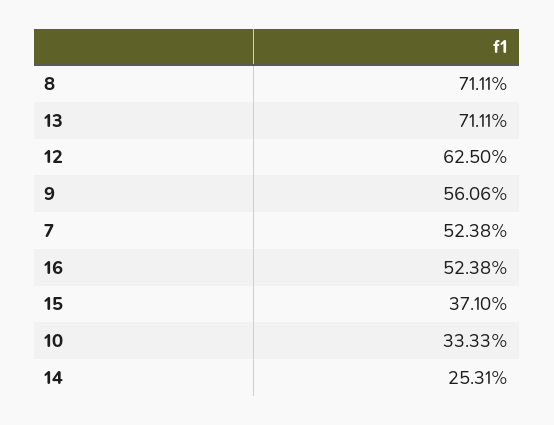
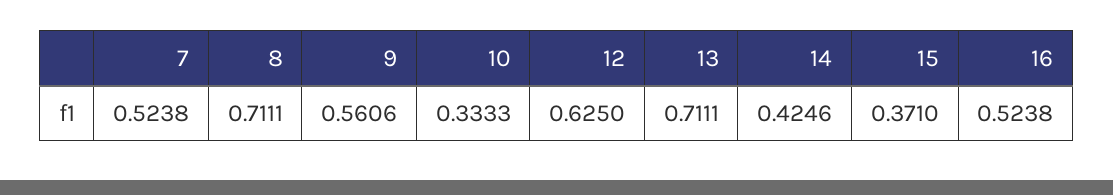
  {
    "8": 0.7111,
    "13": 0.7111,
    "12": 0.625,
    "9": 0.5606,
    "7": 0.5238,
    "16": 0.5238,
    "15": 0.371,
    "10": 0.3333,
-   "14": 0.2531
+   "14": 0.4246
  }

